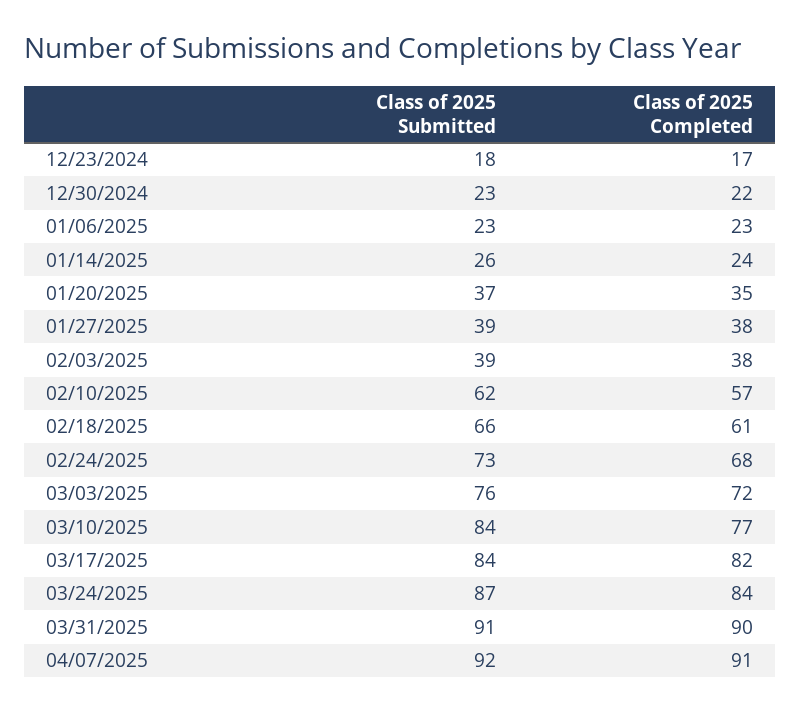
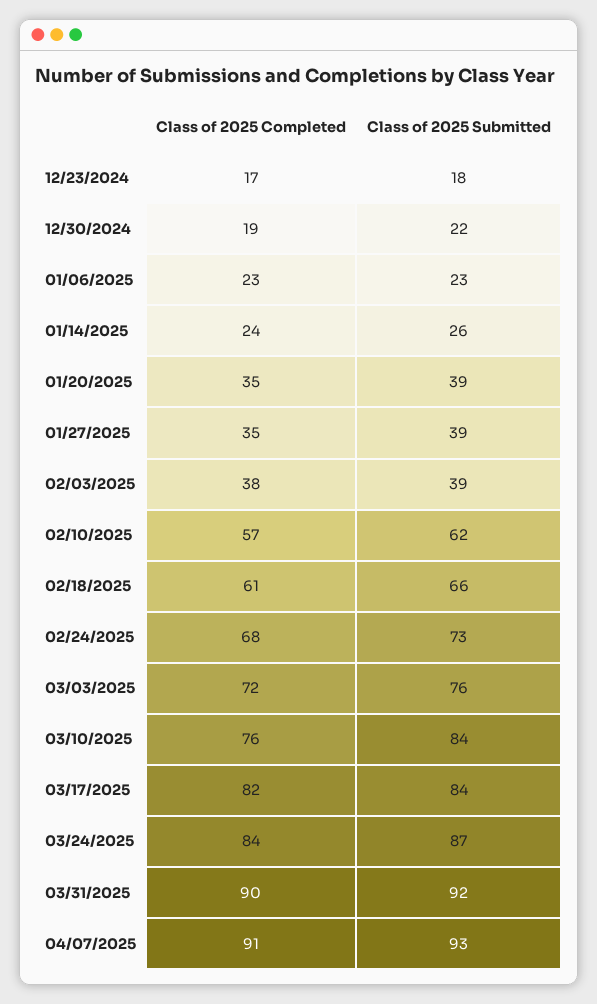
  {
    "Class of 2025 Submitted": {
      "12/23/2024": 18,
-     "12/30/2024": 23,
+     "12/30/2024": 22,
      "01/06/2025": 23,
      "01/14/2025": 26,
-     "01/20/2025": 37,
+     "01/20/2025": 39,
      "01/27/2025": 39,
      "02/03/2025": 39,
      "02/10/2025": 62,
      "02/18/2025": 66,
      "02/24/2025": 73,
      "03/03/2025": 76,
      "03/10/2025": 84,
      "03/17/2025": 84,
      "03/24/2025": 87,
-     "03/31/2025": 91,
+     "03/31/2025": 92,
-     "04/07/2025": 92
+     "04/07/2025": 93
    },
    "Class of 2025 Completed": {
      "12/23/2024": 17,
-     "12/30/2024": 22,
+     "12/30/2024": 19,
      "01/06/2025": 23,
      "01/14/2025": 24,
      "01/20/2025": 35,
-     "01/27/2025": 38,
+     "01/27/2025": 35,
      "02/03/2025": 38,
      "02/10/2025": 57,
      "02/18/2025": 61,
      "02/24/2025": 68,
      "03/03/2025": 72,
-     "03/10/2025": 77,
+     "03/10/2025": 76,
      "03/17/2025": 82,
      "03/24/2025": 84,
      "03/31/2025": 90,
      "04/07/2025": 91
    }
  }

